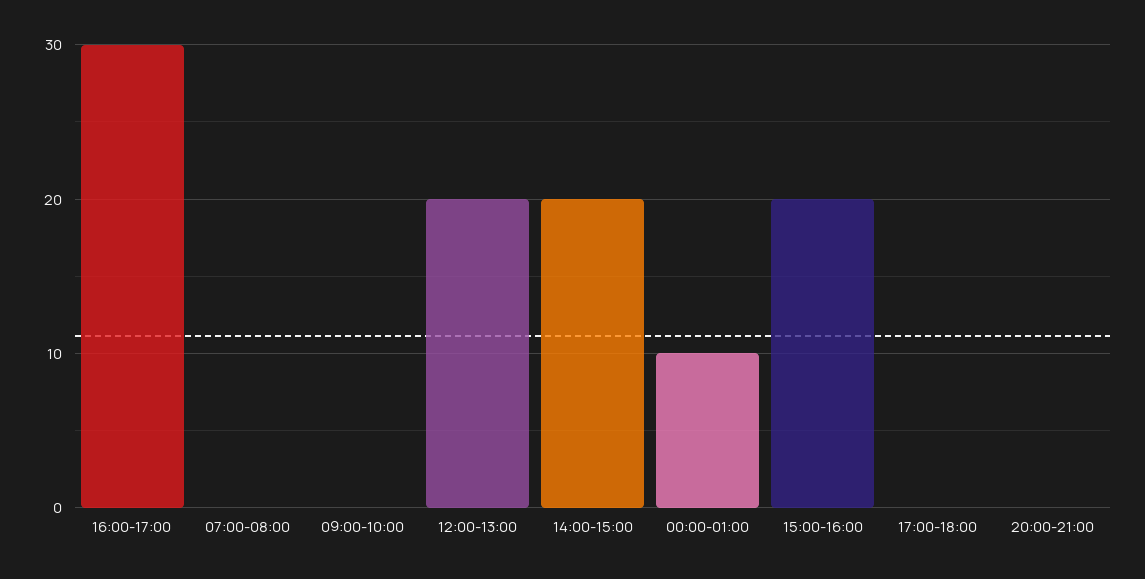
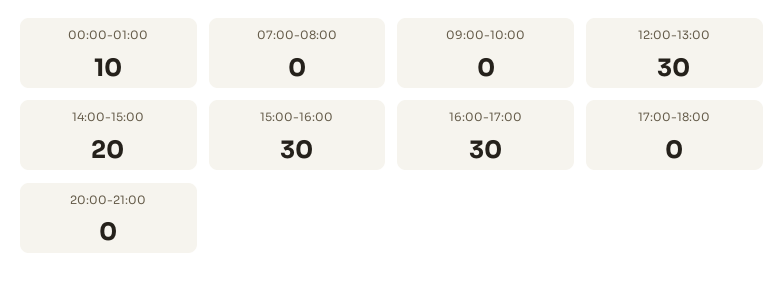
  {
    "16:00-17:00": 30,
    "07:00-08:00": 0,
    "09:00-10:00": 0,
-   "12:00-13:00": 20,
+   "12:00-13:00": 30,
    "14:00-15:00": 20,
    "00:00-01:00": 10,
-   "15:00-16:00": 20,
+   "15:00-16:00": 30,
    "17:00-18:00": 0,
    "20:00-21:00": 0
  }

